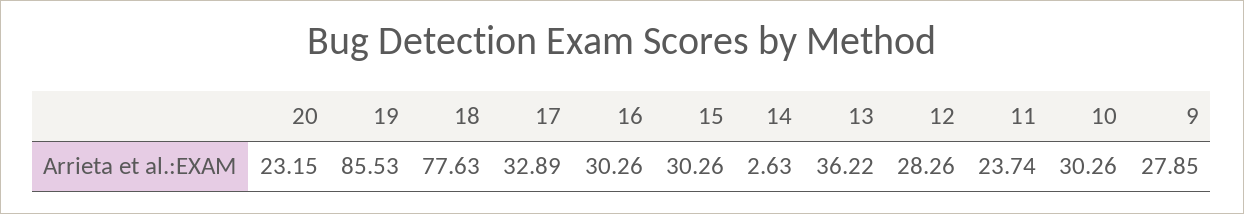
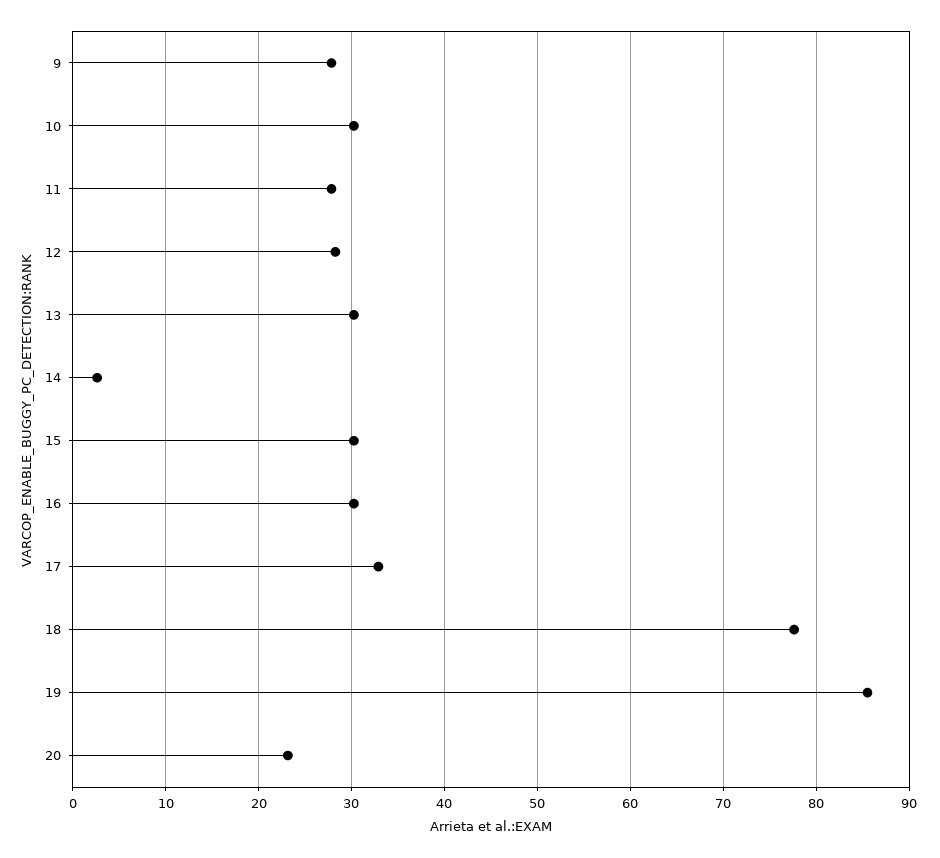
  {
    "20": 23.15,
    "19": 85.53,
    "18": 77.63,
    "17": 32.89,
    "16": 30.26,
    "15": 30.26,
    "14": 2.63,
-   "13": 36.22,
+   "13": 30,
    "12": 28.26,
-   "11": 23.74,
+   "11": 28,
    "10": 30.26,
    "9": 27.85
  }

